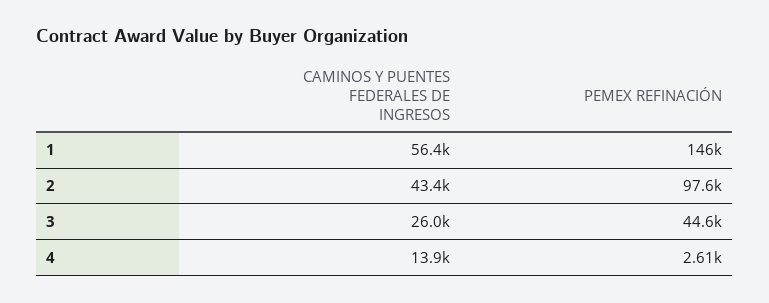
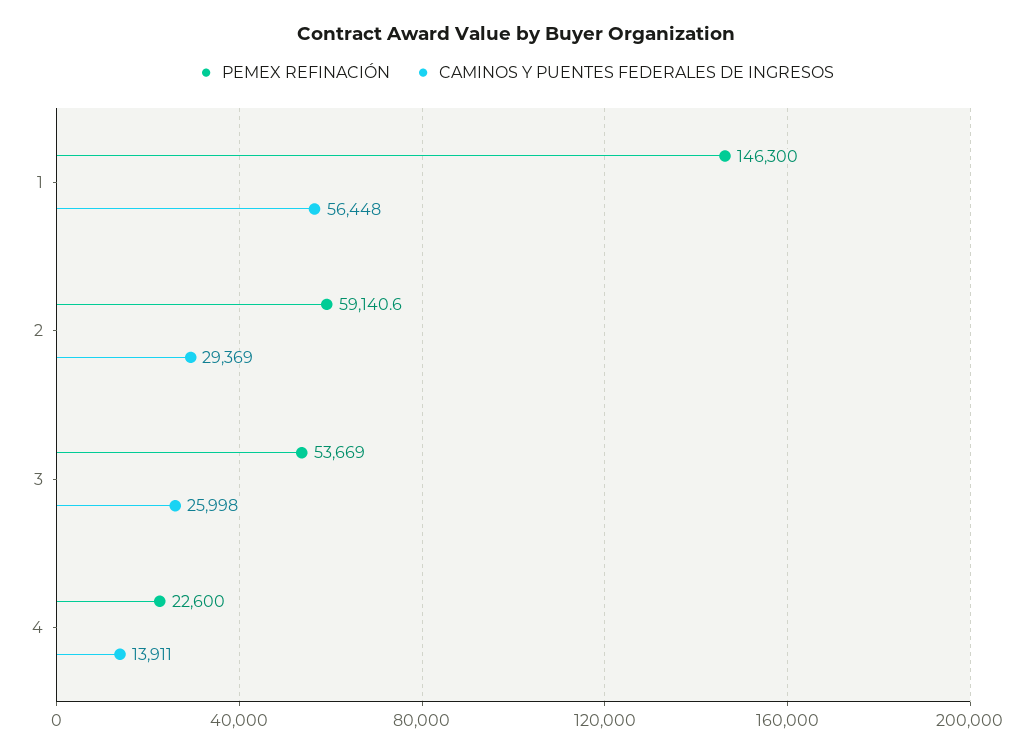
  {
    "CAMINOS Y PUENTES FEDERALES DE INGRESOS": {
      "1": 56448,
-     "2": 43400,
+     "2": 29369,
      "3": 25998,
      "4": 13911
    },
    "PEMEX REFINACIÓN": {
      "1": 146300,
-     "2": 97600,
+     "2": 59140.6,
-     "3": 44600,
+     "3": 53669,
-     "4": 2610
+     "4": 22600
    }
  }

